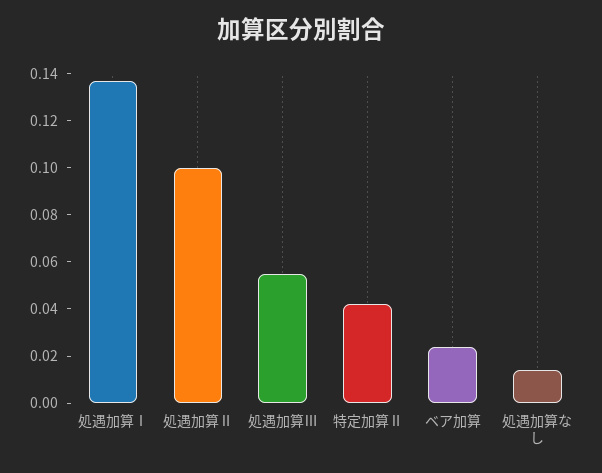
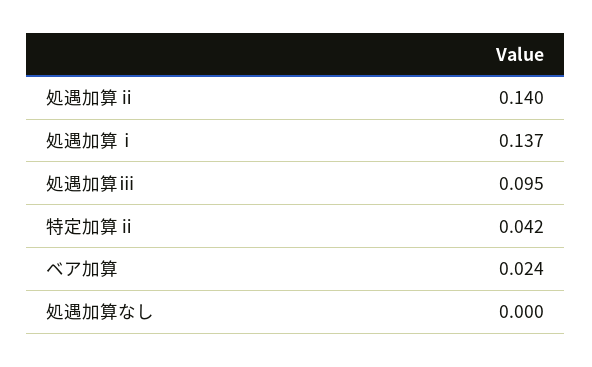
  {
    "処遇加算Ⅰ": 0.137,
-   "処遇加算Ⅱ": 0.1,
+   "処遇加算Ⅱ": 0.14,
-   "処遇加算Ⅲ": 0.055,
+   "処遇加算Ⅲ": 0.095,
    "特定加算Ⅱ": 0.042,
    "ベア加算": 0.024,
-   "処遇加算なし": 0.015
+   "処遇加算なし": 0
  }

